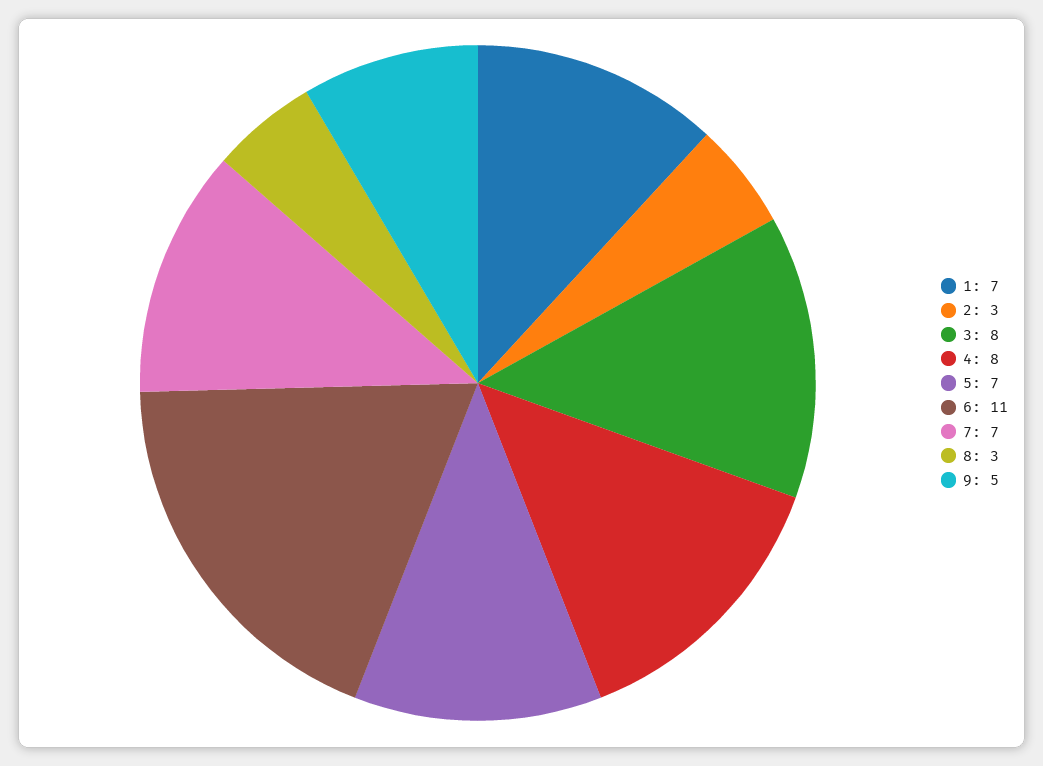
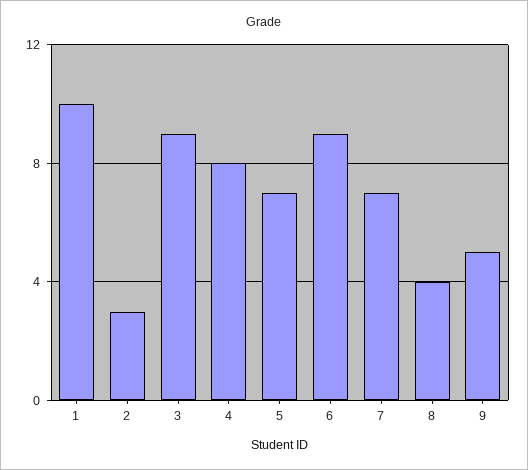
  {
-   "1": 7,
+   "1": 10,
    "2": 3,
-   "3": 8,
+   "3": 9,
    "4": 8,
    "5": 7,
-   "6": 11,
+   "6": 9,
    "7": 7,
-   "8": 3,
+   "8": 4,
    "9": 5
  }

